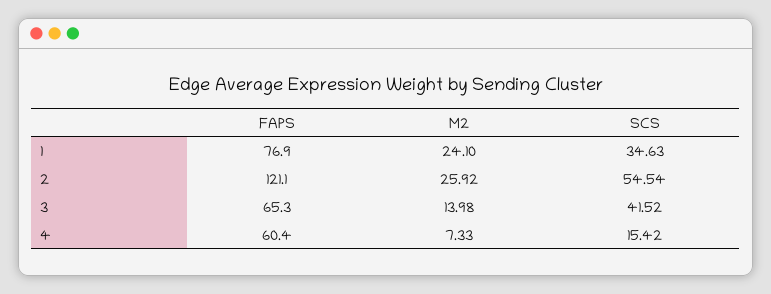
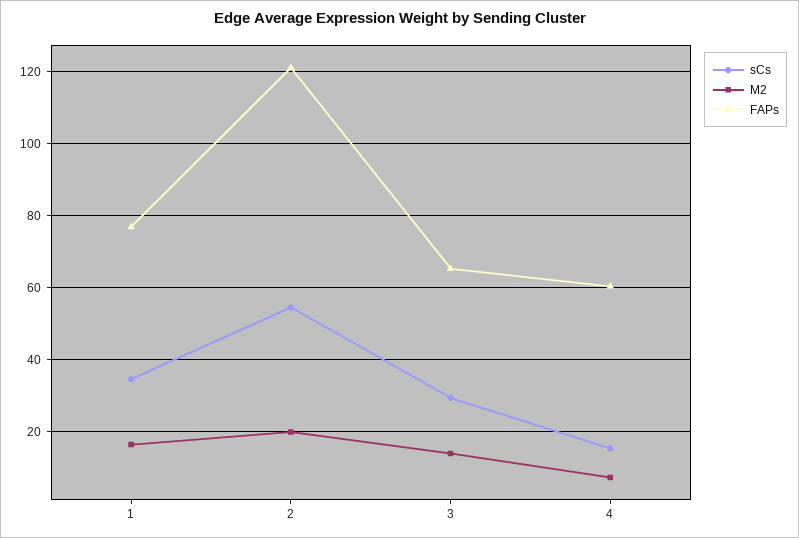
  {
    "FAPS": {
      "1": 76.9,
      "2": 121.1,
      "3": 65.3,
      "4": 60.4
    },
    "M2": {
-     "1": 24.1,
+     "1": 16,
-     "2": 25.92,
+     "2": 20,
      "3": 13.98,
      "4": 7.33
    },
    "SCS": {
      "1": 34.63,
      "2": 54.54,
-     "3": 41.52,
+     "3": 30,
      "4": 15.42
    }
  }

